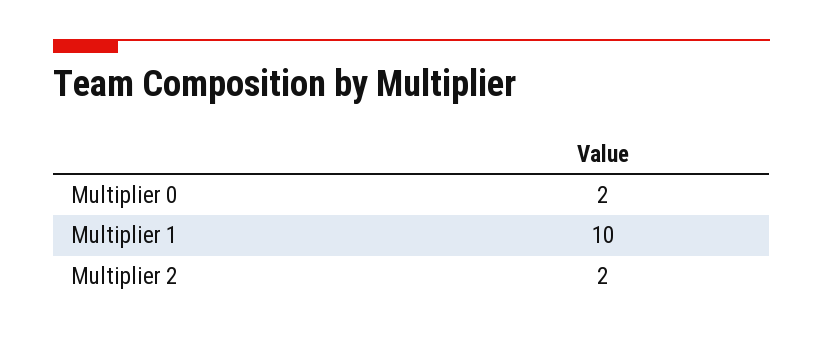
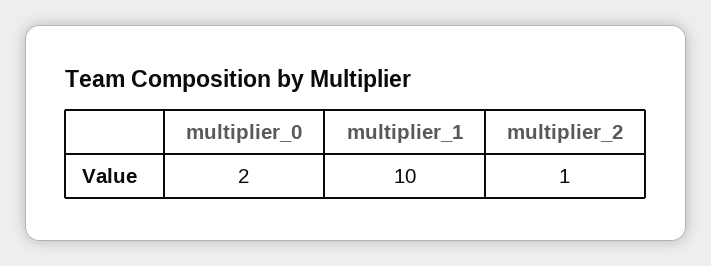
  {
    "Multiplier 0": 2,
    "Multiplier 1": 10,
-   "Multiplier 2": 2
+   "Multiplier 2": 1
  }

